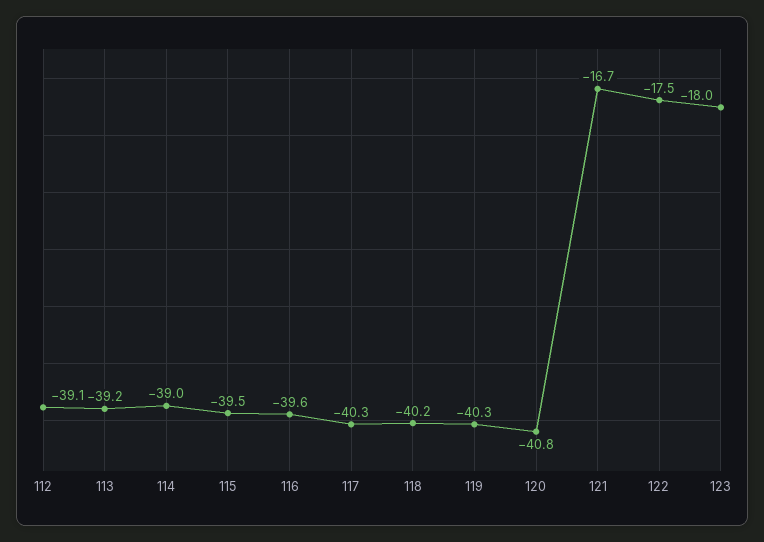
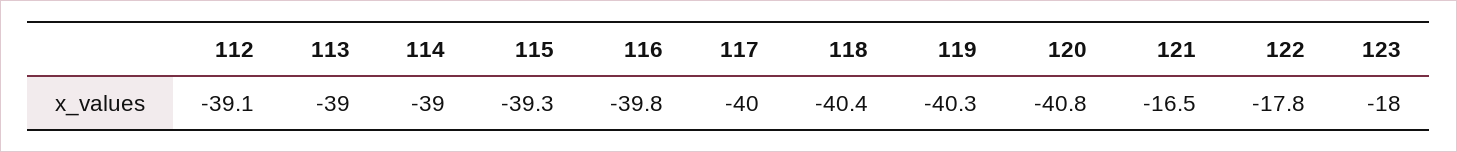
  {
    "112": -39.1,
-   "113": -39.2,
+   "113": -39,
    "114": -39,
-   "115": -39.5,
+   "115": -39.3,
-   "116": -39.6,
+   "116": -39.8,
-   "117": -40.3,
+   "117": -40,
-   "118": -40.2,
+   "118": -40.4,
    "119": -40.3,
    "120": -40.8,
-   "121": -16.7,
+   "121": -16.5,
-   "122": -17.5,
+   "122": -17.8,
    "123": -18
  }

